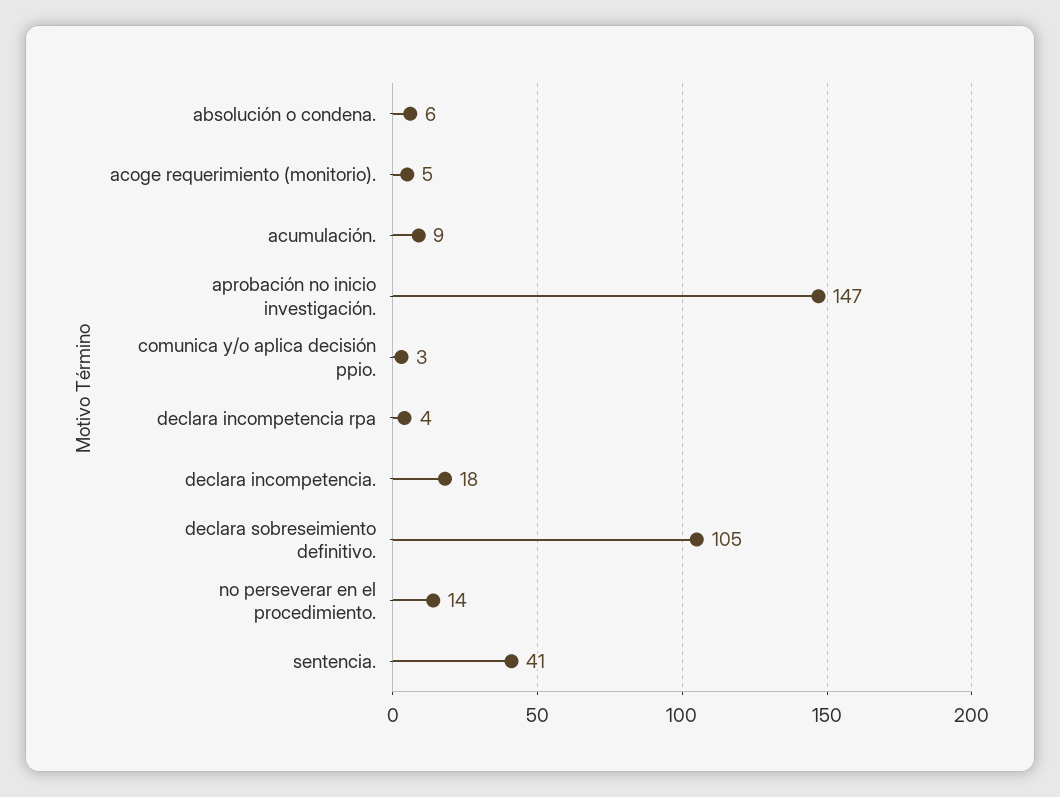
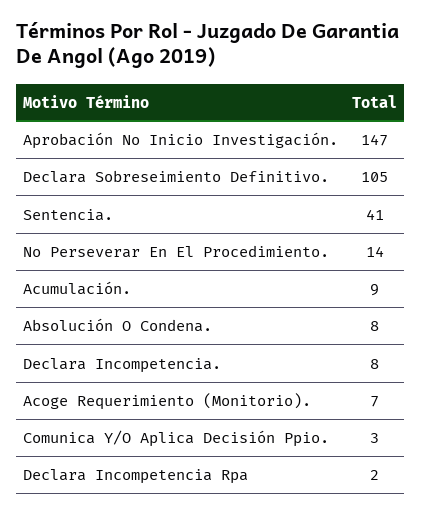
  {
-   "absolución o condena.": 6,
+   "absolución o condena.": 8,
-   "acoge requerimiento (monitorio).": 5,
+   "acoge requerimiento (monitorio).": 7,
    "acumulación.": 9,
    "aprobación no inicio investigación.": 147,
    "comunica y/o aplica decisión ppio.": 3,
-   "declara incompetencia rpa": 4,
+   "declara incompetencia rpa": 2,
-   "declara incompetencia.": 18,
+   "declara incompetencia.": 8,
    "declara sobreseimiento definitivo.": 105,
    "no perseverar en el procedimiento.": 14,
    "sentencia.": 41
  }

